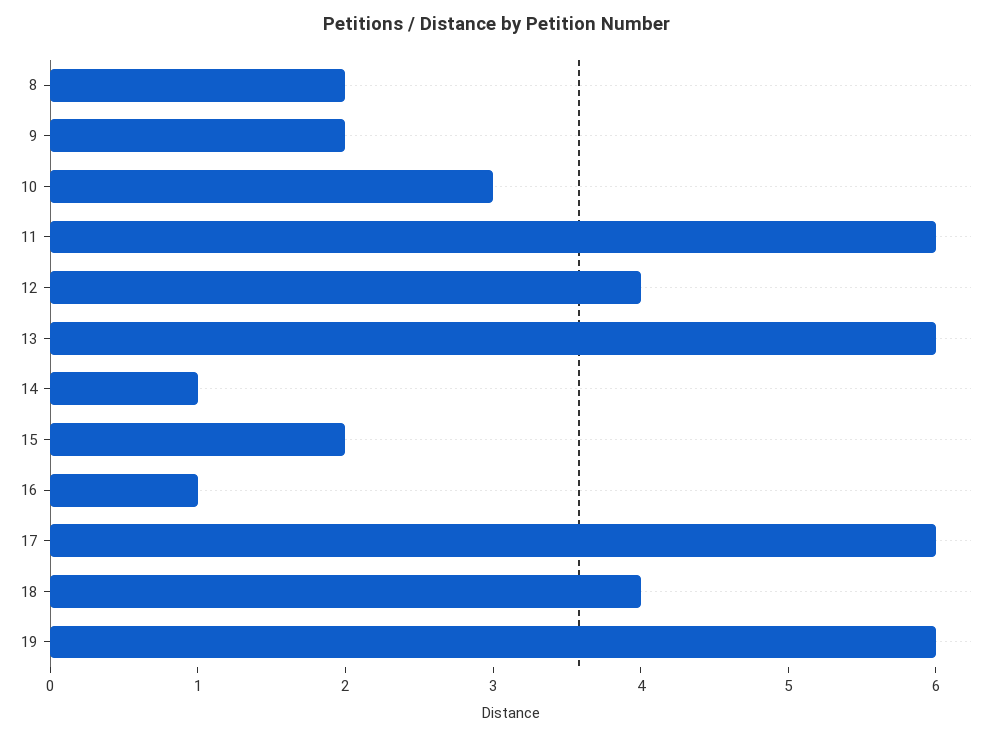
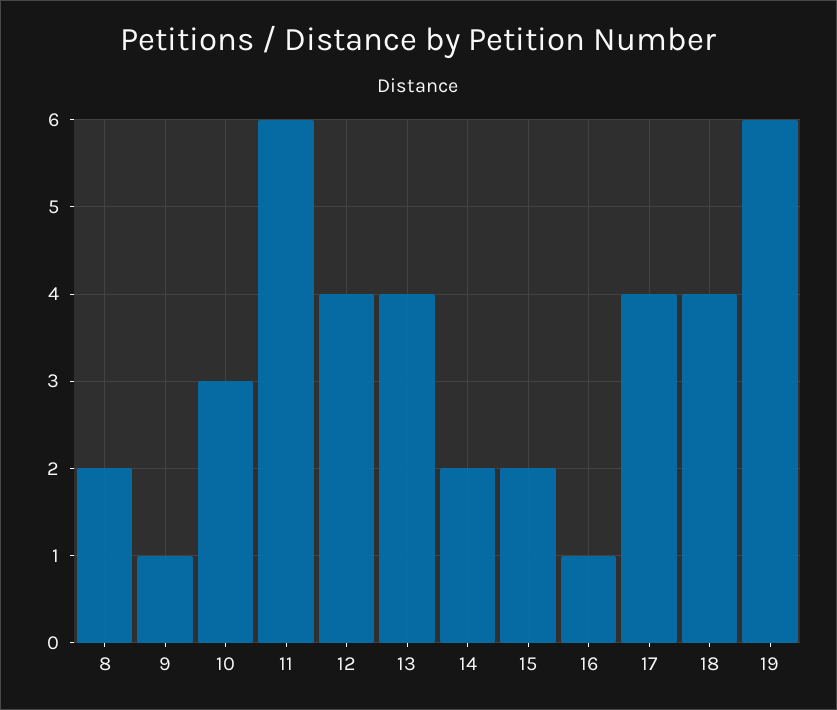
  {
    "8": 2,
-   "9": 2,
+   "9": 1,
    "10": 3,
    "11": 6,
    "12": 4,
-   "13": 6,
+   "13": 4,
-   "14": 1,
+   "14": 2,
    "15": 2,
    "16": 1,
-   "17": 6,
+   "17": 4,
    "18": 4,
    "19": 6
  }

